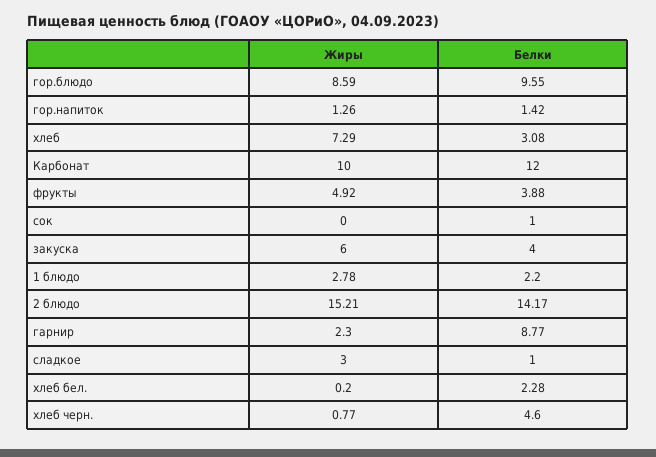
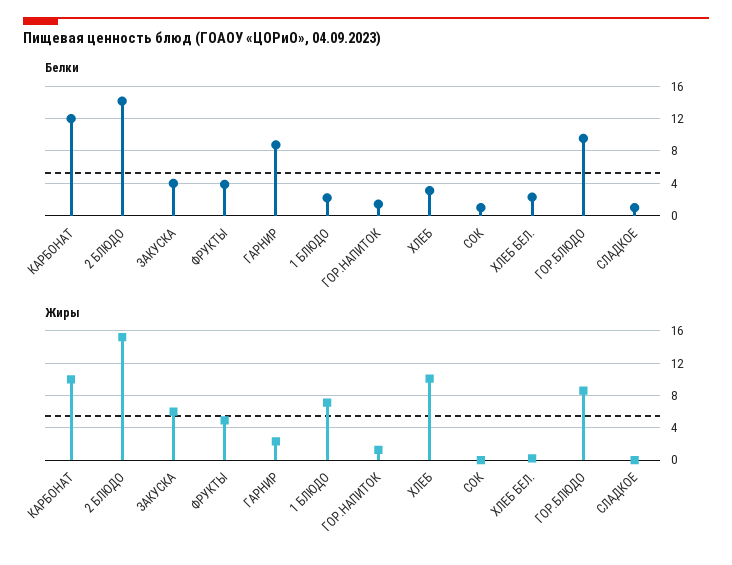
  {
    "Жиры": {
      "гор.блюдо": 8.59,
      "гор.напиток": 1.26,
-     "хлеб": 7.29,
+     "хлеб": 10,
      "Карбонат": 10,
      "фрукты": 4.92,
      "сок": 0,
      "закуска": 6,
-     "1 блюдо": 2.78,
+     "1 блюдо": 7,
      "2 блюдо": 15.21,
      "гарнир": 2.3,
-     "сладкое": 3,
+     "сладкое": 0,
-     "хлеб бел.": 0.2,
+     "хлеб бел.": 0.2
-     "хлеб черн.": 0.77
    },
    "Белки": {
      "гор.блюдо": 9.55,
      "гор.напиток": 1.42,
      "хлеб": 3.08,
      "Карбонат": 12,
      "фрукты": 3.88,
      "сок": 1,
      "закуска": 4,
      "1 блюдо": 2.2,
      "2 блюдо": 14.17,
      "гарнир": 8.77,
      "сладкое": 1,
-     "хлеб бел.": 2.28,
+     "хлеб бел.": 2.28
-     "хлеб черн.": 4.6
    }
  }

